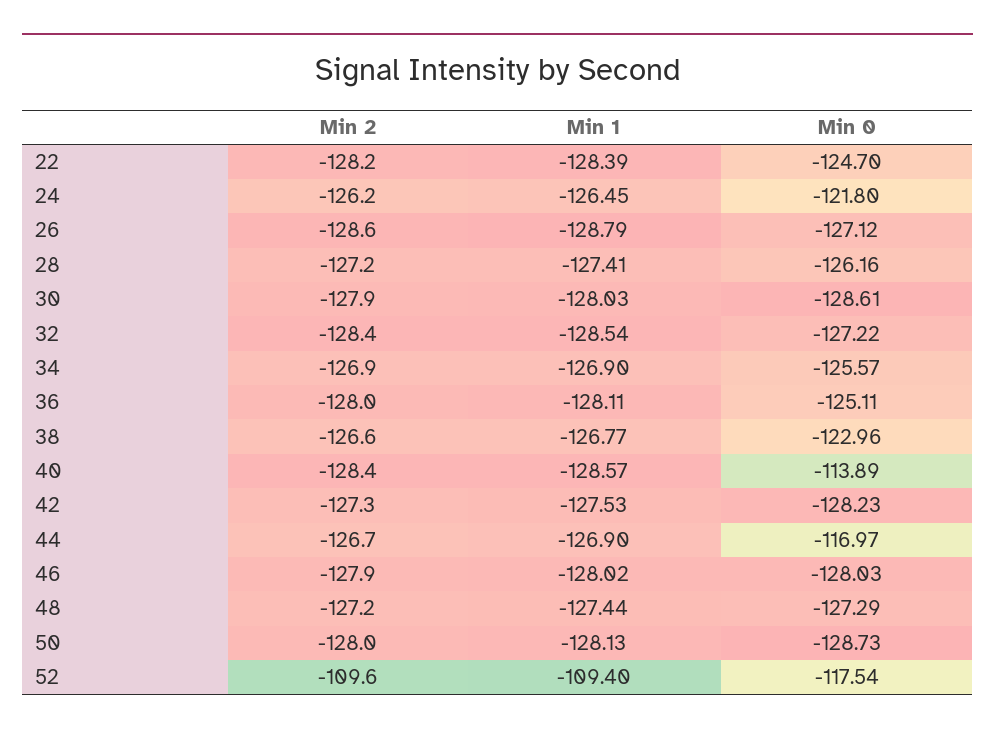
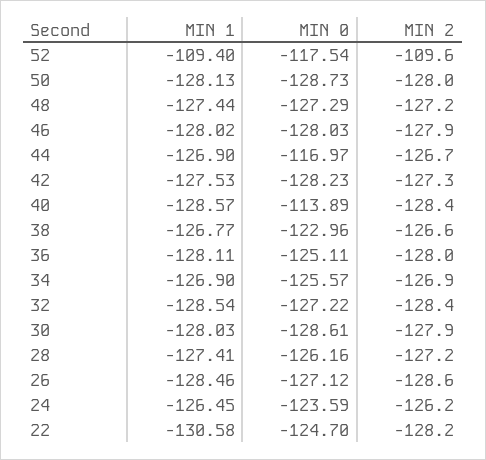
  {
    "Min 2": {
      "22": -128.2,
      "24": -126.2,
      "26": -128.6,
      "28": -127.2,
      "30": -127.9,
      "32": -128.4,
      "34": -126.9,
      "36": -128,
      "38": -126.6,
      "40": -128.4,
      "42": -127.3,
      "44": -126.7,
      "46": -127.9,
      "48": -127.2,
      "50": -128,
      "52": -109.6
    },
    "Min 1": {
-     "22": -128.39,
+     "22": -130.58,
      "24": -126.45,
-     "26": -128.79,
+     "26": -128.46,
      "28": -127.41,
      "30": -128.03,
      "32": -128.54,
      "34": -126.9,
      "36": -128.11,
      "38": -126.77,
      "40": -128.57,
      "42": -127.53,
      "44": -126.9,
      "46": -128.02,
      "48": -127.44,
      "50": -128.13,
      "52": -109.4
    },
    "Min 0": {
      "22": -124.7,
-     "24": -121.8,
+     "24": -123.59,
      "26": -127.12,
      "28": -126.16,
      "30": -128.61,
      "32": -127.22,
      "34": -125.57,
      "36": -125.11,
      "38": -122.96,
      "40": -113.89,
      "42": -128.23,
      "44": -116.97,
      "46": -128.03,
      "48": -127.29,
      "50": -128.73,
      "52": -117.54
    }
  }

